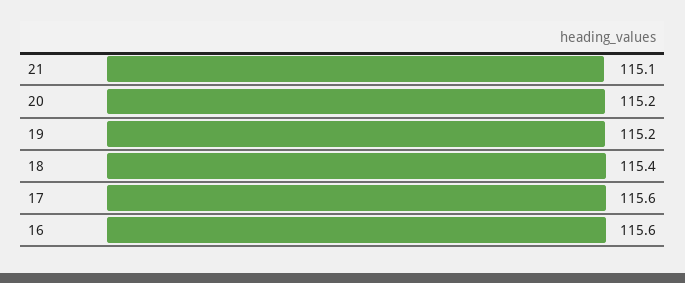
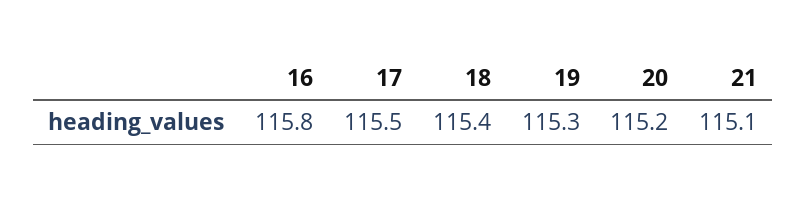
  {
    "21": 115.1,
    "20": 115.2,
-   "19": 115.2,
+   "19": 115.3,
    "18": 115.4,
-   "17": 115.6,
+   "17": 115.5,
-   "16": 115.6
+   "16": 115.8
  }

